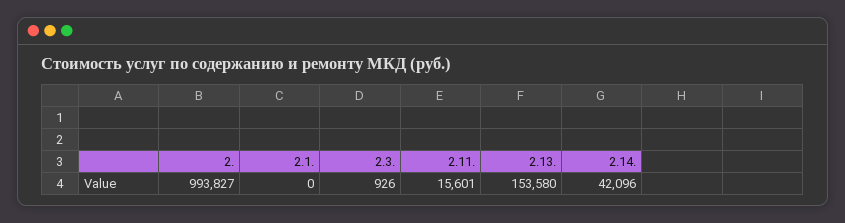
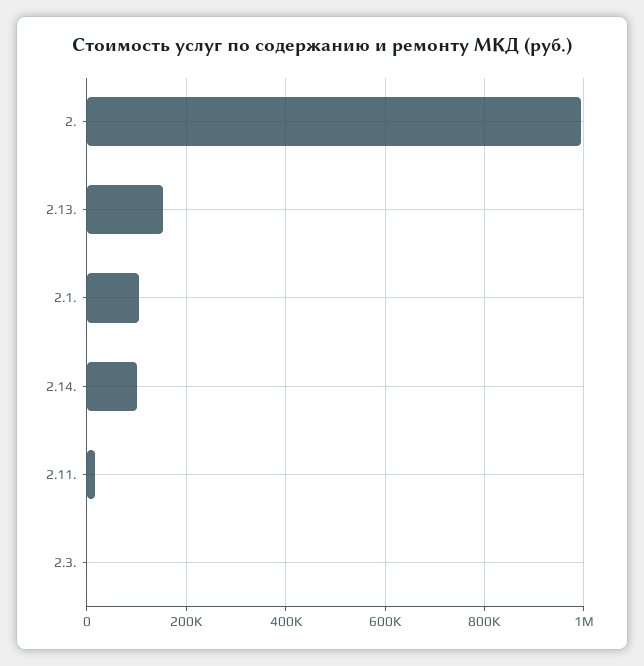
  {
    "2.": 993827,
-   "2.1.": 0,
+   "2.1.": 100000,
    "2.3.": 926,
    "2.11.": 15601,
    "2.13.": 153580,
-   "2.14.": 42096
+   "2.14.": 100000
  }

